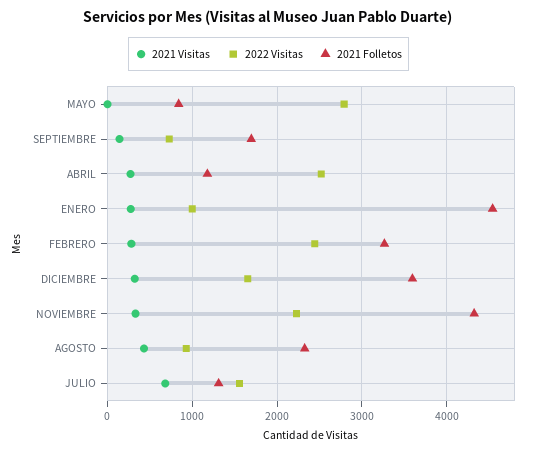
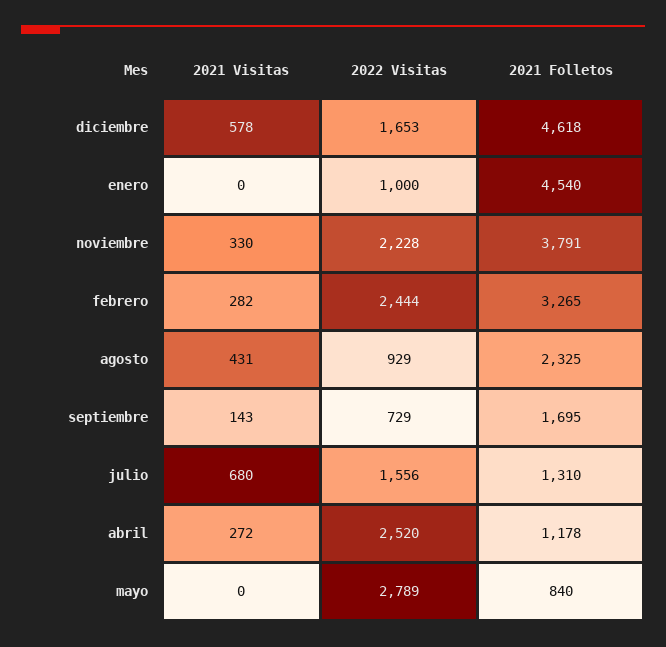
  {
    "2021 Visitas": {
      "MAYO": 0,
      "SEPTIEMBRE": 143,
      "ABRIL": 272,
-     "ENERO": 300,
+     "ENERO": 0,
      "FEBRERO": 282,
-     "DICIEMBRE": 300,
+     "DICIEMBRE": 578,
      "NOVIEMBRE": 330,
      "AGOSTO": 431,
      "JULIO": 680
    },
    "2022 Visitas": {
      "MAYO": 2789,
      "SEPTIEMBRE": 729,
      "ABRIL": 2520,
      "ENERO": 1000,
      "FEBRERO": 2444,
      "DICIEMBRE": 1653,
      "NOVIEMBRE": 2228,
      "AGOSTO": 929,
      "JULIO": 1556
    },
    "2021 Folletos": {
      "MAYO": 840,
      "SEPTIEMBRE": 1695,
      "ABRIL": 1178,
      "ENERO": 4540,
      "FEBRERO": 3265,
-     "DICIEMBRE": 3600,
+     "DICIEMBRE": 4618,
-     "NOVIEMBRE": 4300,
+     "NOVIEMBRE": 3791,
      "AGOSTO": 2325,
      "JULIO": 1310
    }
  }

